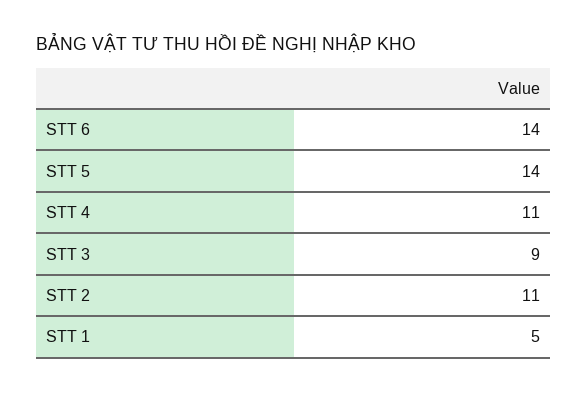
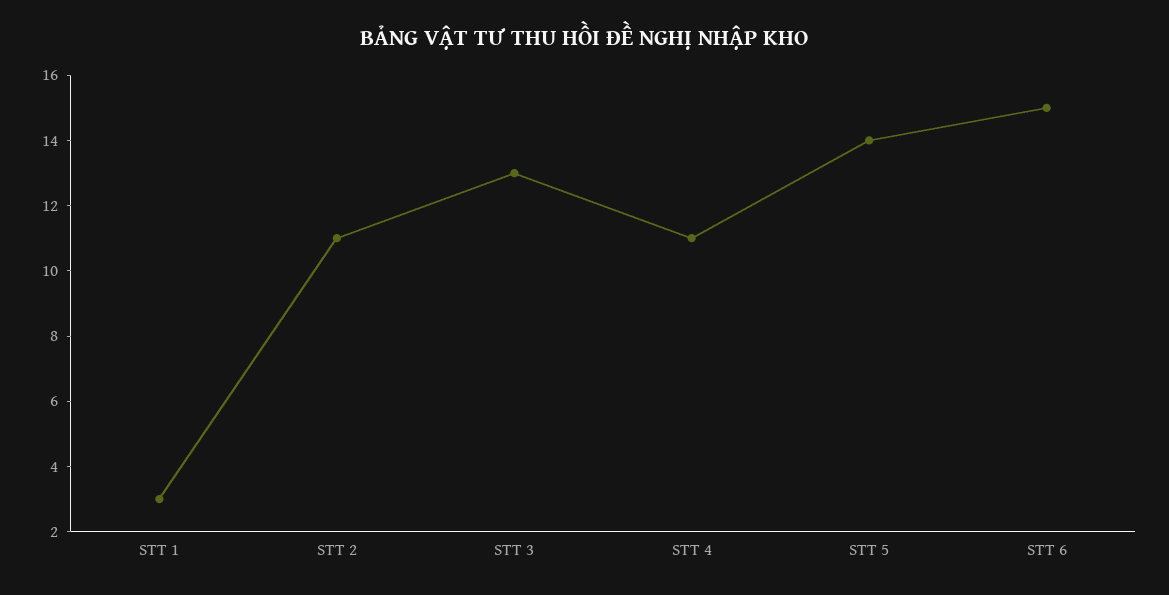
  {
-   "STT 6": 14,
+   "STT 6": 15,
    "STT 5": 14,
    "STT 4": 11,
-   "STT 3": 9,
+   "STT 3": 13,
    "STT 2": 11,
-   "STT 1": 5
+   "STT 1": 3
  }

